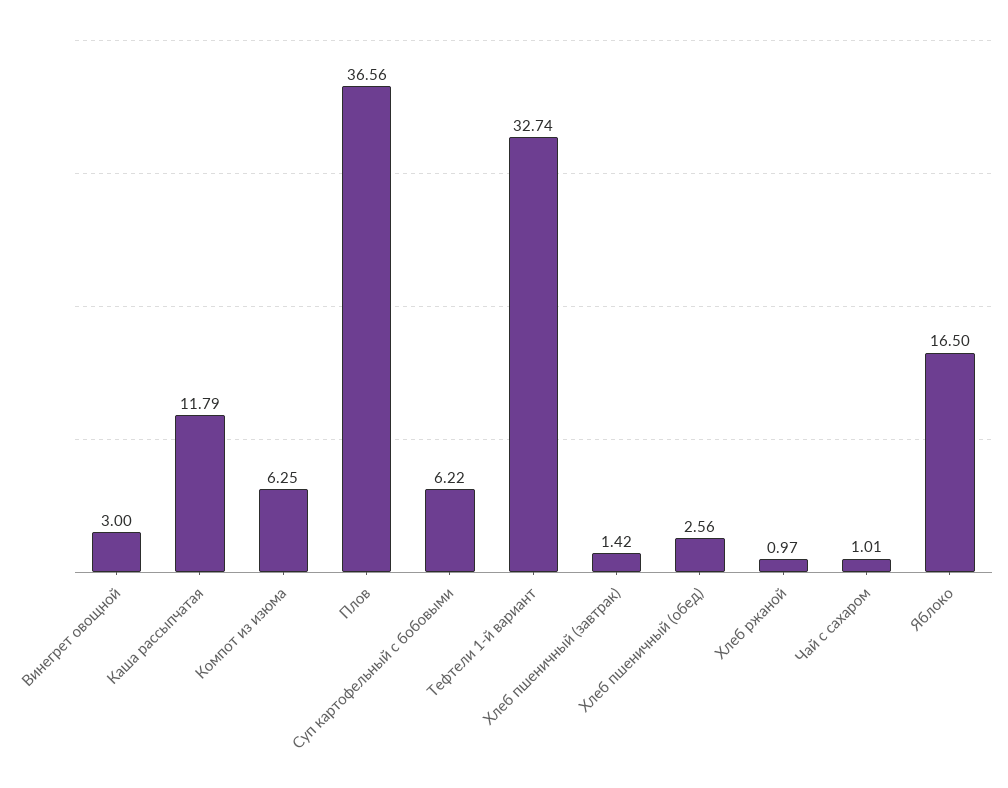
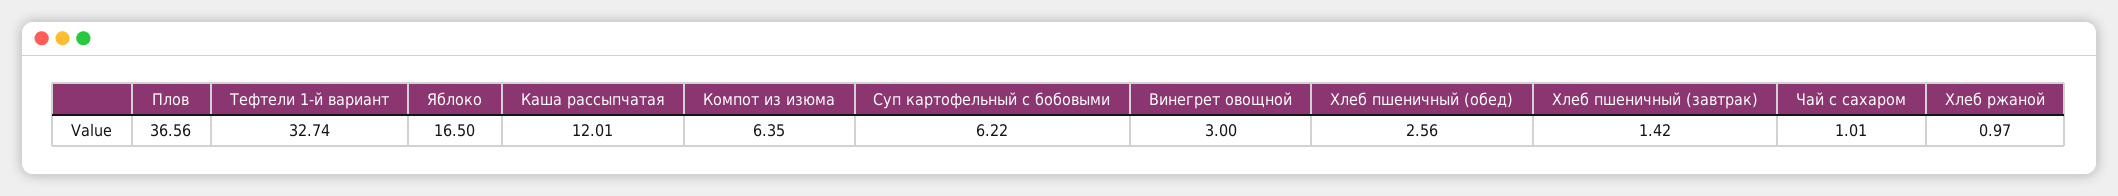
  {
    "Винегрет овощной": 3,
-   "Каша рассыпчатая": 11.79,
+   "Каша рассыпчатая": 12.01,
-   "Компот из изюма": 6.25,
+   "Компот из изюма": 6.35,
    "Плов": 36.56,
    "Суп картофельный с бобовыми": 6.22,
    "Тефтели 1-й вариант": 32.74,
    "Хлеб пшеничный (завтрак)": 1.42,
    "Хлеб пшеничный (обед)": 2.56,
    "Хлеб ржаной": 0.97,
    "Чай с сахаром": 1.01,
    "Яблоко": 16.5
  }

